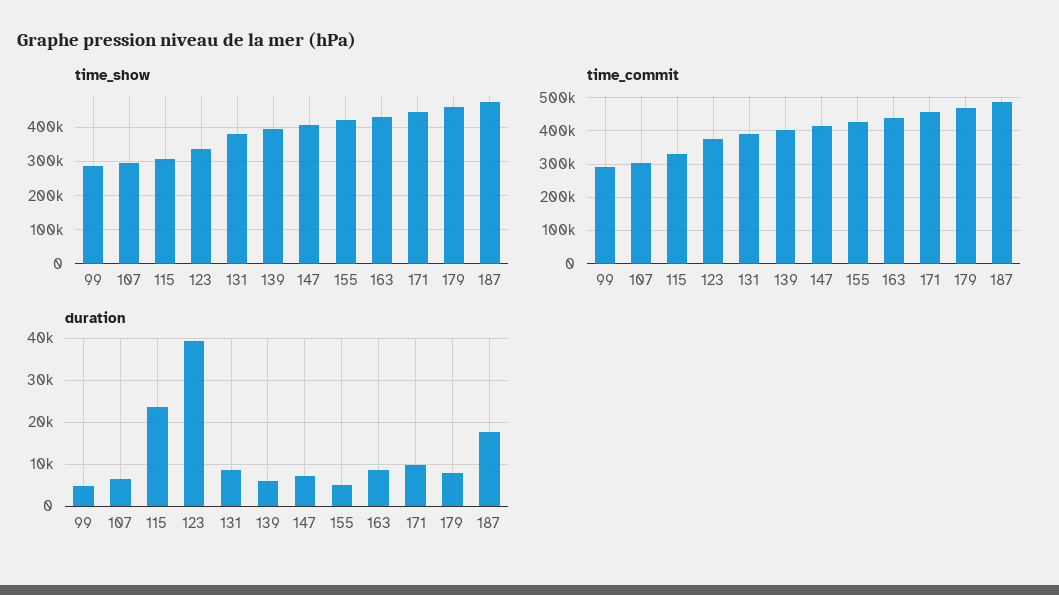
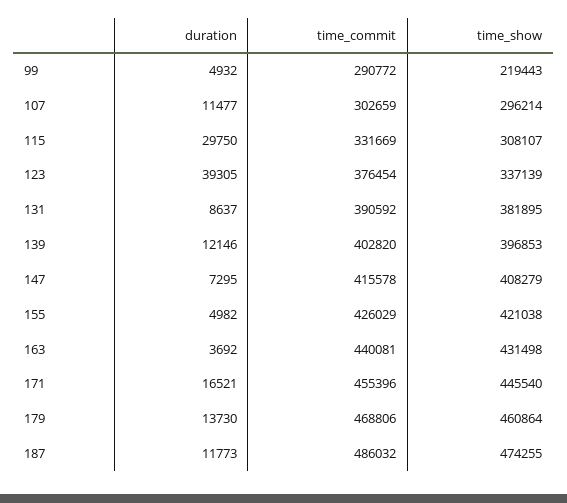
  {
    "time_show": {
-     "99": 280000,
+     "99": 219443,
      "107": 296214,
      "115": 308107,
      "123": 337139,
      "131": 381895,
      "139": 396853,
      "147": 408279,
      "155": 421038,
      "163": 431498,
      "171": 445540,
      "179": 460864,
      "187": 474255
    },
    "time_commit": {
      "99": 290772,
      "107": 302659,
      "115": 331669,
      "123": 376454,
      "131": 390592,
      "139": 402820,
      "147": 415578,
      "155": 426029,
      "163": 440081,
      "171": 455396,
      "179": 468806,
      "187": 486032
    },
    "duration": {
      "99": 4932,
-     "107": 6000,
+     "107": 11477,
-     "115": 24000,
+     "115": 29750,
      "123": 39305,
      "131": 8637,
-     "139": 6000,
+     "139": 12146,
      "147": 7295,
      "155": 4982,
-     "163": 8000,
+     "163": 3692,
-     "171": 10000,
+     "171": 16521,
-     "179": 8000,
+     "179": 13730,
-     "187": 18000
+     "187": 11773
    }
  }

